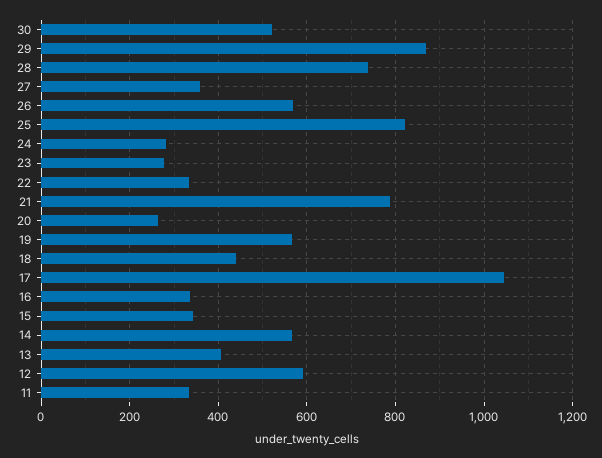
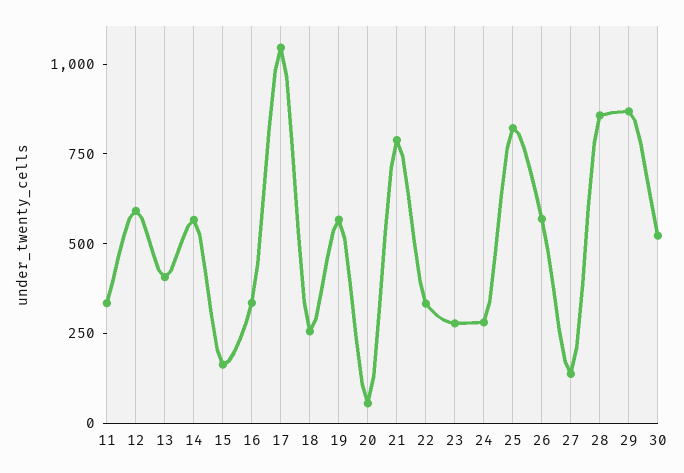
  {
    "30": 520,
    "29": 860,
-   "28": 740,
+   "28": 850,
-   "27": 360,
+   "27": 150,
    "26": 560,
    "25": 820,
    "24": 280,
    "23": 280,
    "22": 340,
    "21": 780,
-   "20": 260,
+   "20": 50,
    "19": 560,
-   "18": 440,
+   "18": 250,
    "17": 1040,
    "16": 340,
-   "15": 340,
+   "15": 150,
    "14": 560,
    "13": 400,
    "12": 600,
    "11": 340
  }

